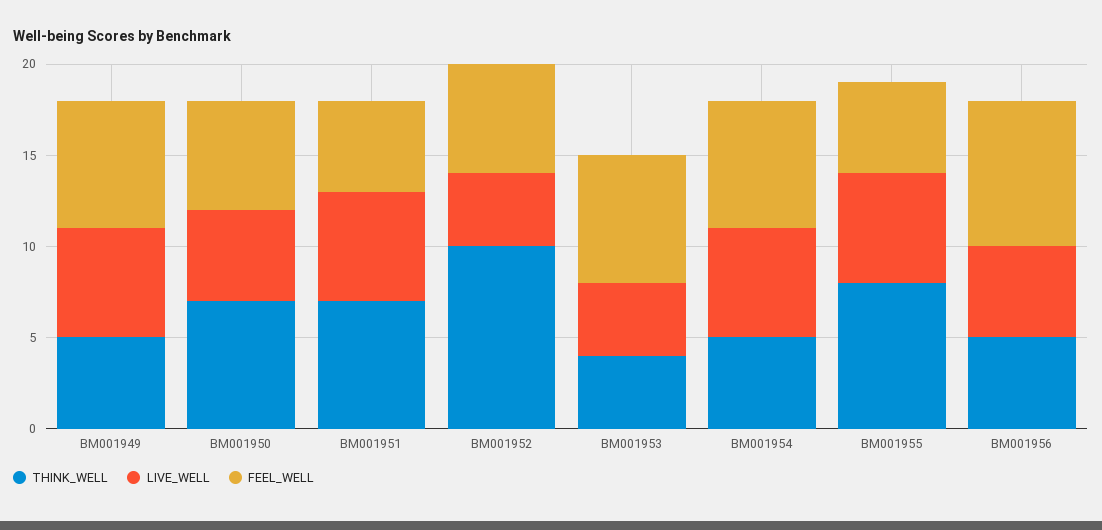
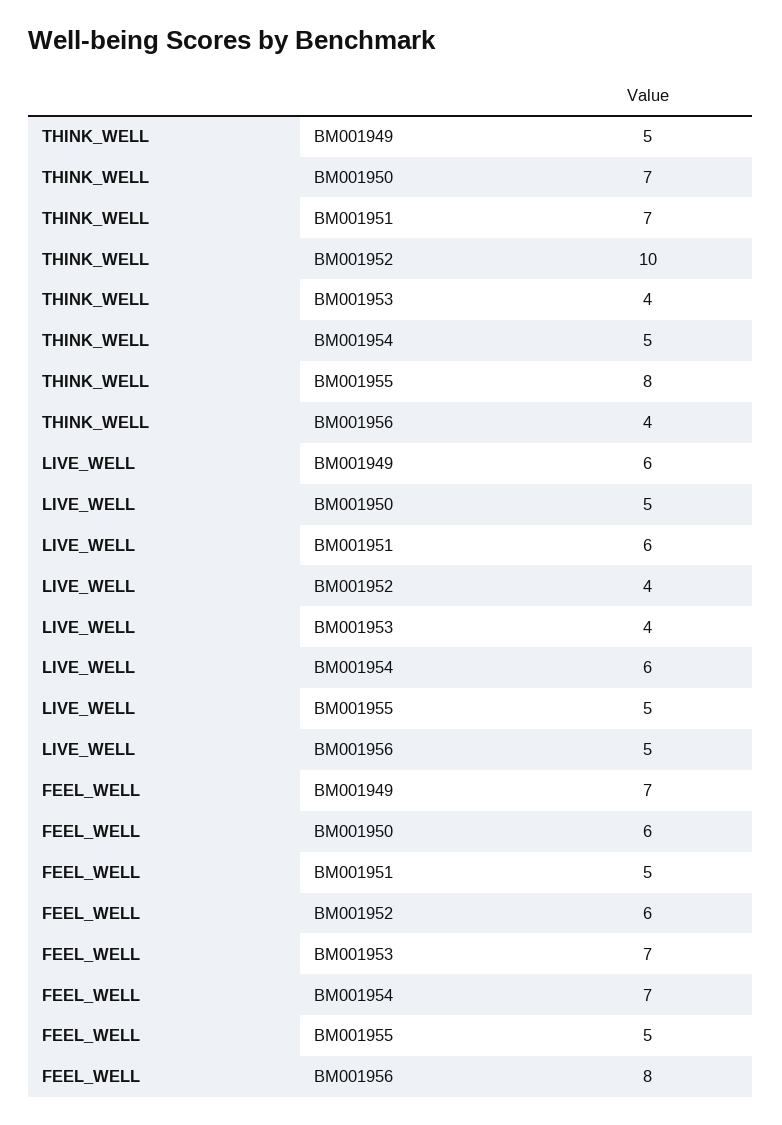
  {
    "THINK_WELL": {
      "BM001949": 5,
      "BM001950": 7,
      "BM001951": 7,
      "BM001952": 10,
      "BM001953": 4,
      "BM001954": 5,
      "BM001955": 8,
-     "BM001956": 5
+     "BM001956": 4
    },
    "LIVE_WELL": {
      "BM001949": 6,
      "BM001950": 5,
      "BM001951": 6,
      "BM001952": 4,
      "BM001953": 4,
      "BM001954": 6,
-     "BM001955": 6,
+     "BM001955": 5,
      "BM001956": 5
    },
    "FEEL_WELL": {
      "BM001949": 7,
      "BM001950": 6,
      "BM001951": 5,
      "BM001952": 6,
      "BM001953": 7,
      "BM001954": 7,
      "BM001955": 5,
      "BM001956": 8
    }
  }

